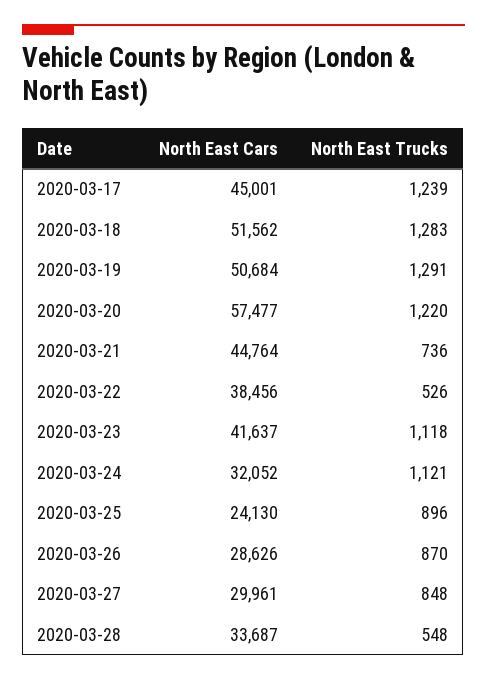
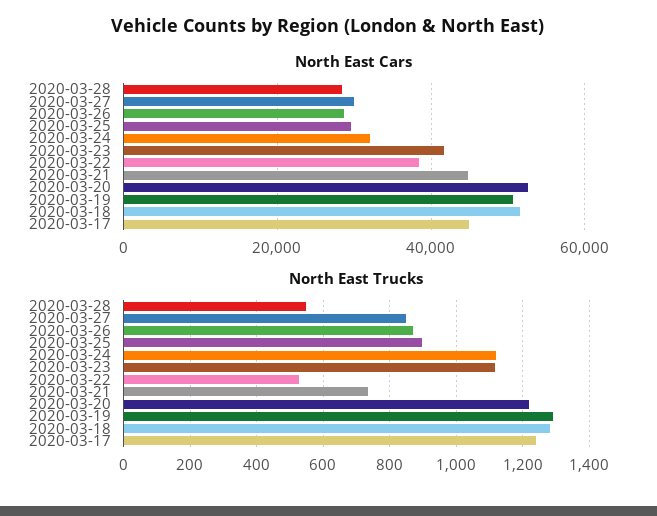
  {
    "North East Cars": {
      "2020-03-17": 45001,
      "2020-03-18": 51562,
      "2020-03-19": 50684,
-     "2020-03-20": 57477,
+     "2020-03-20": 52000,
      "2020-03-21": 44764,
      "2020-03-22": 38456,
      "2020-03-23": 41637,
      "2020-03-24": 32052,
-     "2020-03-25": 24130,
+     "2020-03-25": 30000,
      "2020-03-26": 28626,
      "2020-03-27": 29961,
-     "2020-03-28": 33687
+     "2020-03-28": 28000
    },
    "North East Trucks": {
      "2020-03-17": 1239,
      "2020-03-18": 1283,
      "2020-03-19": 1291,
      "2020-03-20": 1220,
      "2020-03-21": 736,
      "2020-03-22": 526,
      "2020-03-23": 1118,
      "2020-03-24": 1121,
      "2020-03-25": 896,
      "2020-03-26": 870,
      "2020-03-27": 848,
      "2020-03-28": 548
    }
  }

